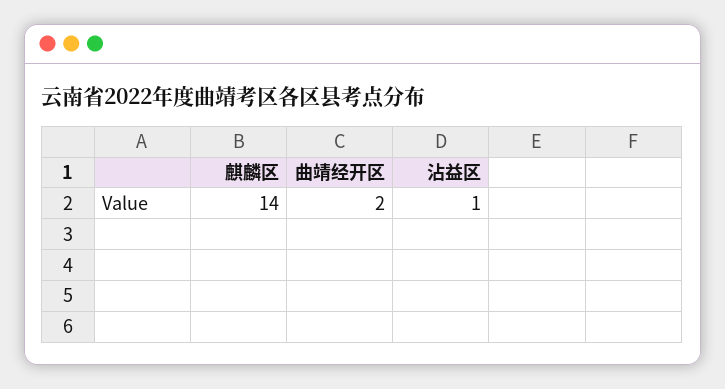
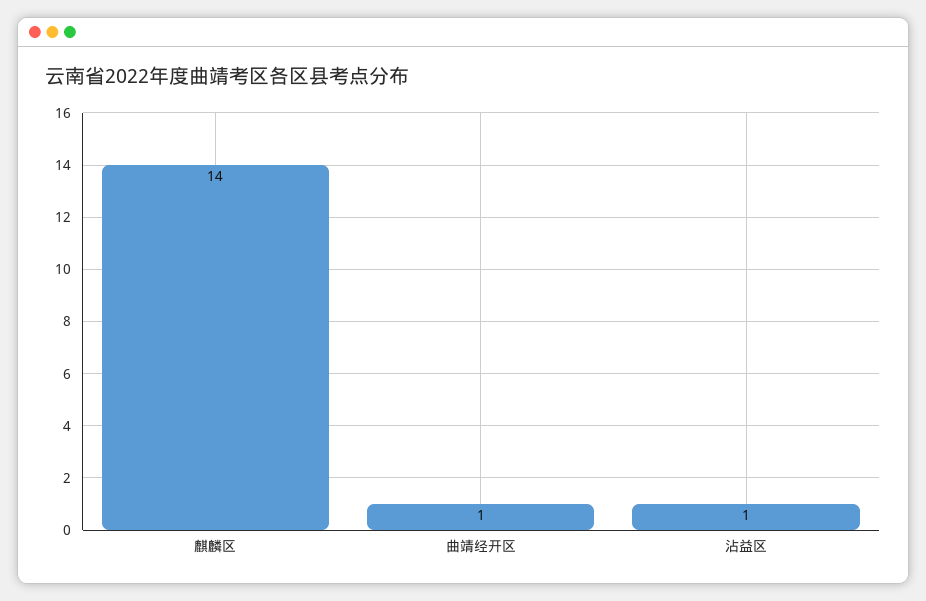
  {
    "麒麟区": 14,
-   "曲靖经开区": 2,
+   "曲靖经开区": 1,
    "沾益区": 1
  }

